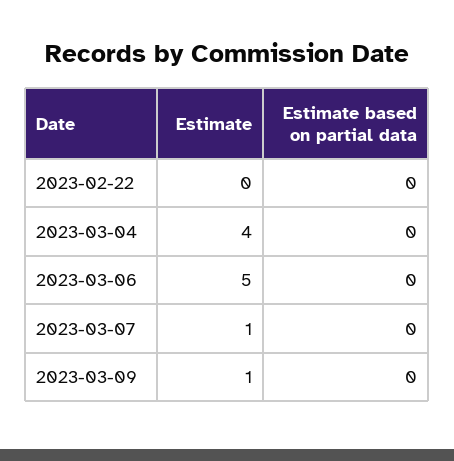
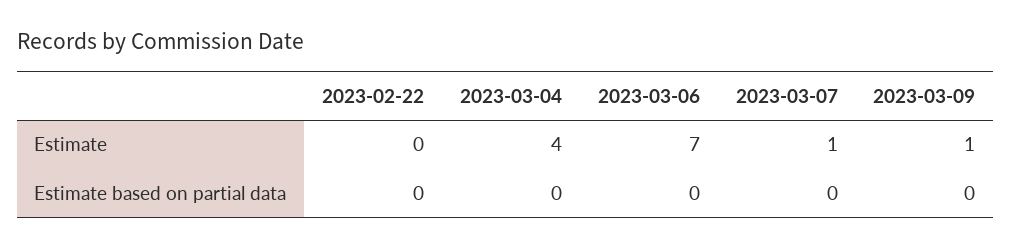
  {
    "Estimate": {
      "2023-02-22": 0,
      "2023-03-04": 4,
-     "2023-03-06": 5,
+     "2023-03-06": 7,
      "2023-03-07": 1,
      "2023-03-09": 1
    },
    "Estimate based on partial data": {
      "2023-02-22": 0,
      "2023-03-04": 0,
      "2023-03-06": 0,
      "2023-03-07": 0,
      "2023-03-09": 0
    }
  }

